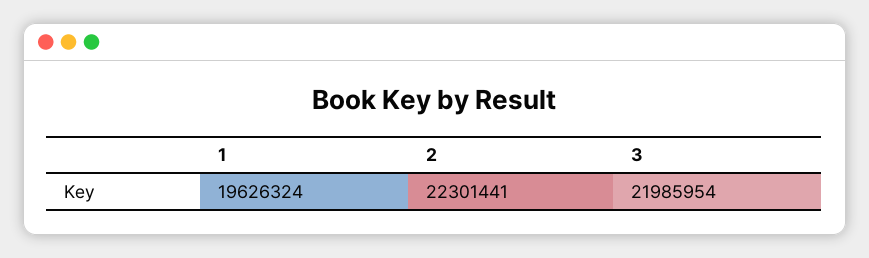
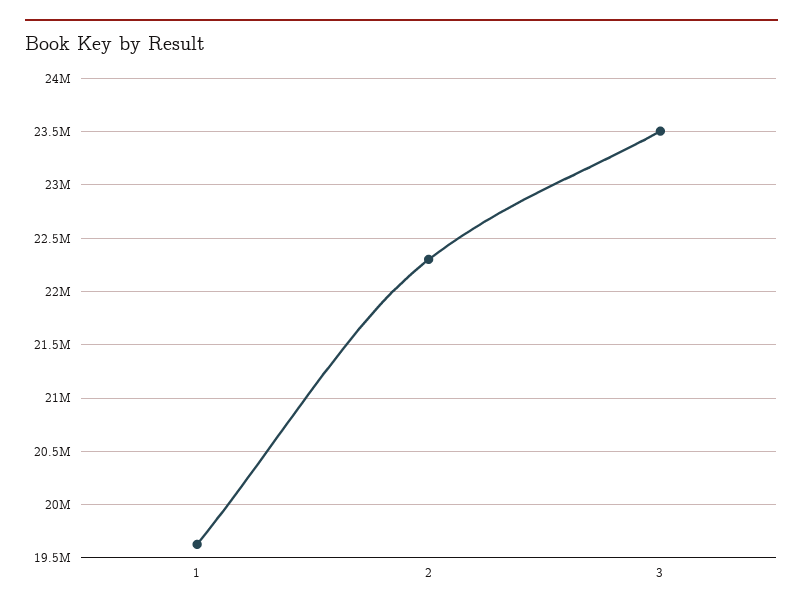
  {
    "1": 19626324,
    "2": 22301441,
-   "3": 21985954
+   "3": 23500000
  }

